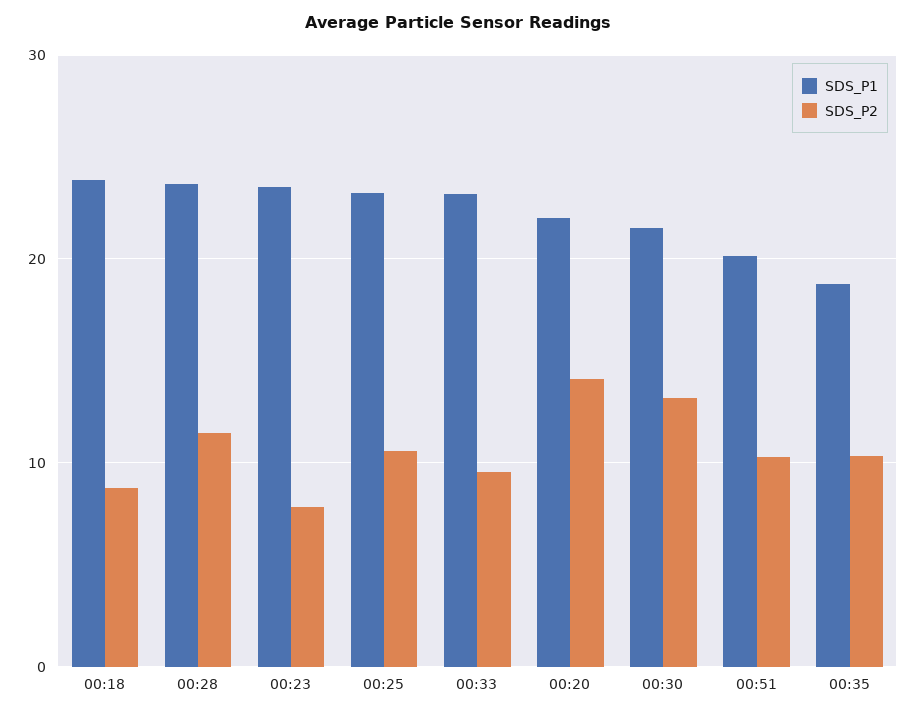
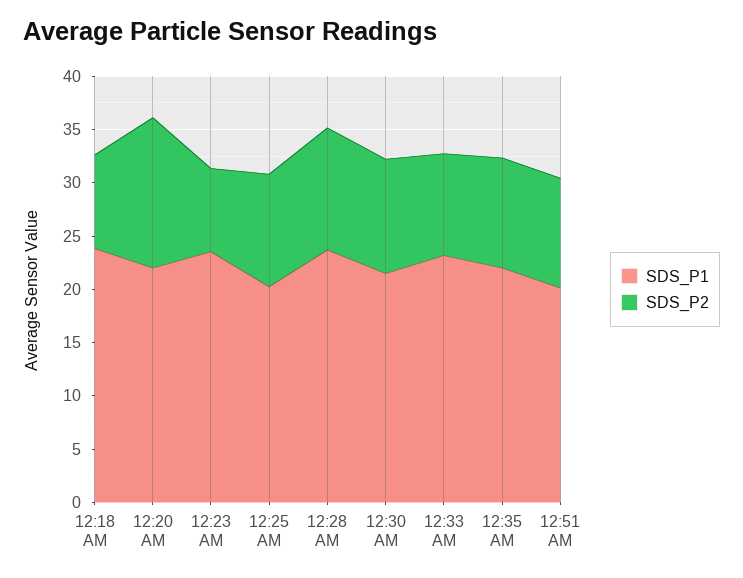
  {
    "SDS_P1": {
      "00:18": 24,
      "00:28": 24,
      "00:23": 24,
-     "00:25": 23,
+     "00:25": 20,
      "00:33": 23,
      "00:20": 22,
      "00:30": 22,
      "00:51": 20,
-     "00:35": 19
+     "00:35": 22
    },
    "SDS_P2": {
      "00:18": 9,
      "00:28": 11,
      "00:23": 8,
      "00:25": 11,
      "00:33": 10,
      "00:20": 14,
-     "00:30": 13,
+     "00:30": 11,
      "00:51": 10,
      "00:35": 10
    }
  }

